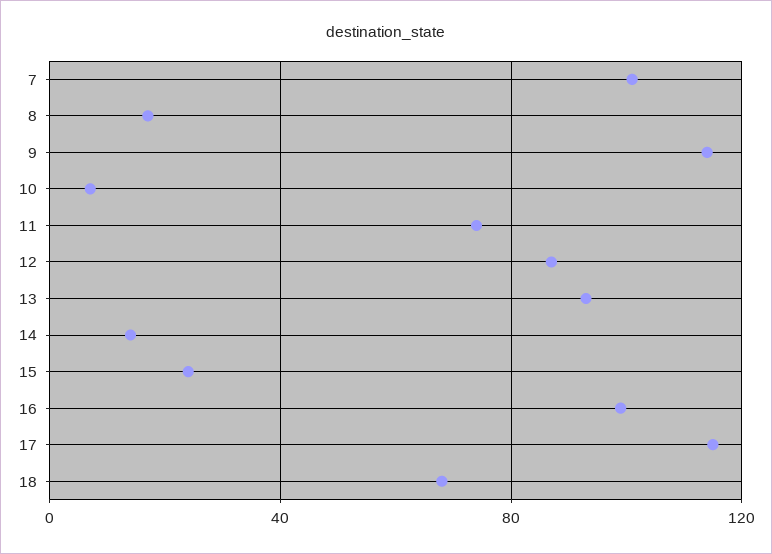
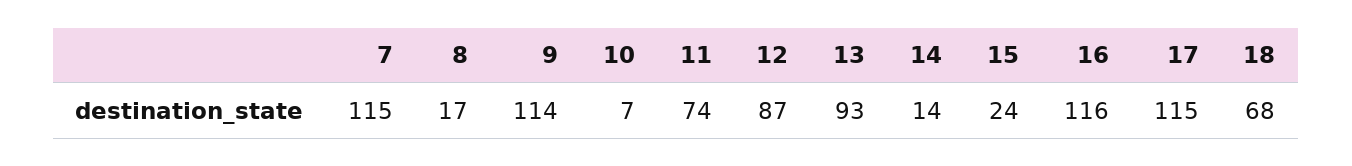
  {
-   "7": 100,
+   "7": 115,
    "8": 17,
    "9": 114,
    "10": 7,
    "11": 74,
    "12": 87,
    "13": 93,
    "14": 14,
    "15": 24,
-   "16": 100,
+   "16": 116,
    "17": 115,
    "18": 68
  }

